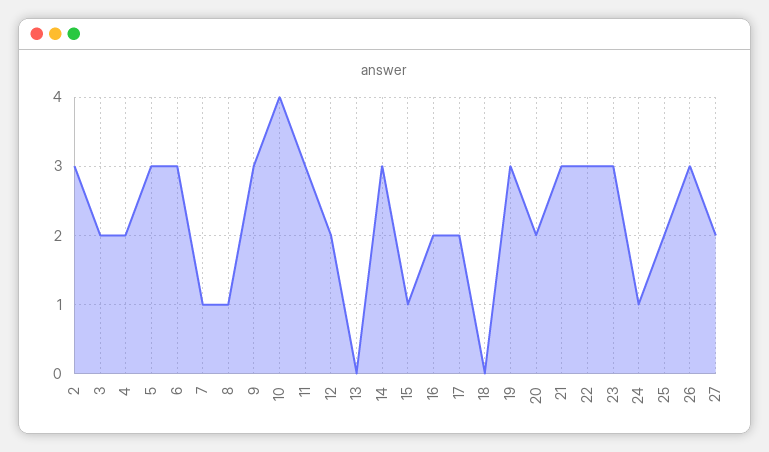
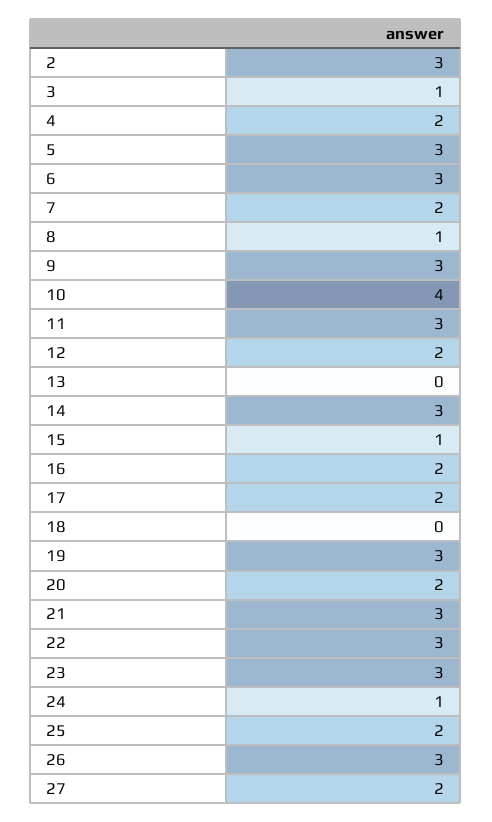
  {
    "2": 3,
-   "3": 2,
+   "3": 1,
    "4": 2,
    "5": 3,
    "6": 3,
-   "7": 1,
+   "7": 2,
    "8": 1,
    "9": 3,
    "10": 4,
    "11": 3,
    "12": 2,
    "13": 0,
    "14": 3,
    "15": 1,
    "16": 2,
    "17": 2,
    "18": 0,
    "19": 3,
    "20": 2,
    "21": 3,
    "22": 3,
    "23": 3,
    "24": 1,
    "25": 2,
    "26": 3,
    "27": 2
  }

